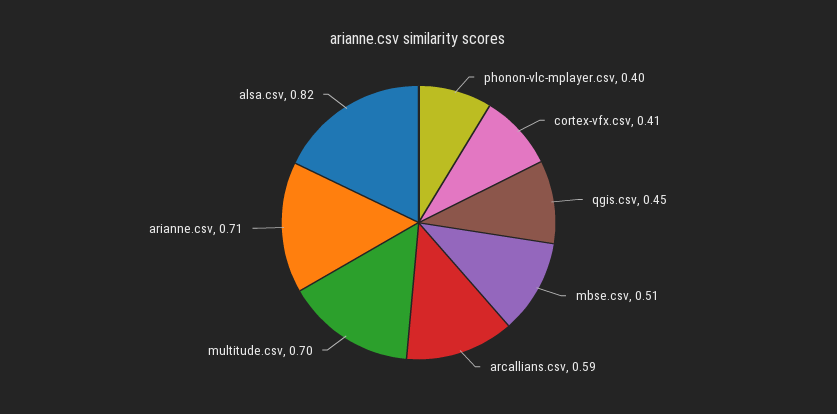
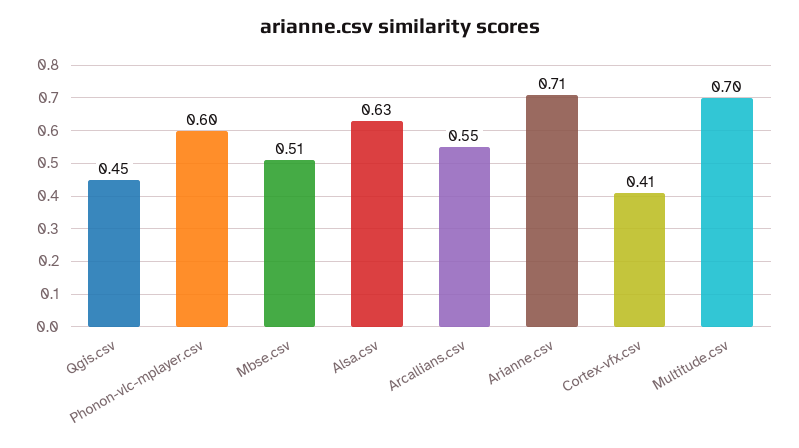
  {
-   "phonon-vlc-mplayer.csv": 0.4,
+   "phonon-vlc-mplayer.csv": 0.6,
    "cortex-vfx.csv": 0.41,
    "qgis.csv": 0.45,
    "mbse.csv": 0.51,
-   "arcallians.csv": 0.59,
+   "arcallians.csv": 0.55,
    "multitude.csv": 0.7,
    "arianne.csv": 0.71,
-   "alsa.csv": 0.82
+   "alsa.csv": 0.63
  }

